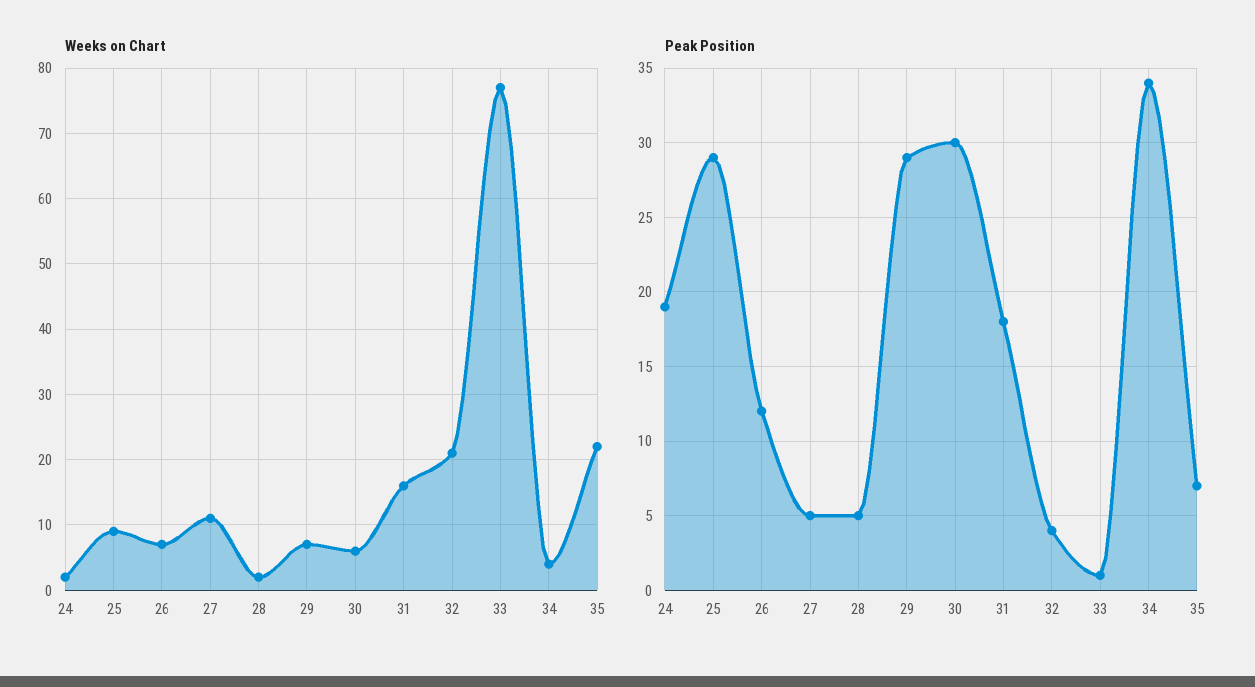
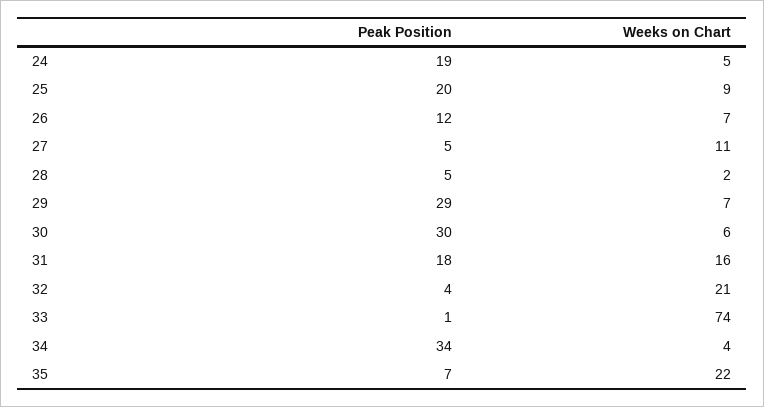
  {
    "Weeks on Chart": {
-     "24": 2,
+     "24": 5,
      "25": 9,
      "26": 7,
      "27": 11,
      "28": 2,
      "29": 7,
      "30": 6,
      "31": 16,
      "32": 21,
-     "33": 77,
+     "33": 74,
      "34": 4,
      "35": 22
    },
    "Peak Position": {
      "24": 19,
-     "25": 29,
+     "25": 20,
      "26": 12,
      "27": 5,
      "28": 5,
      "29": 29,
      "30": 30,
      "31": 18,
      "32": 4,
      "33": 1,
      "34": 34,
      "35": 7
    }
  }

